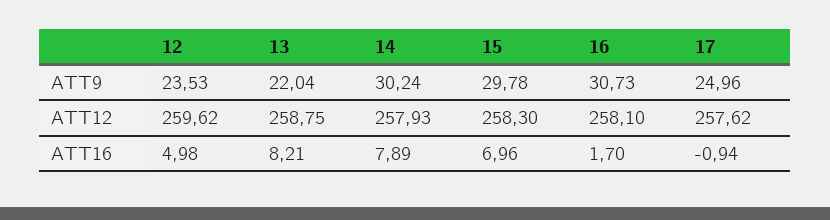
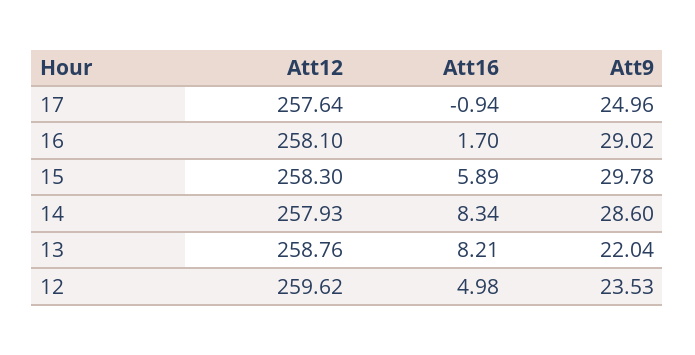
  {
    "12": {
      "ATT9": 23.53,
      "ATT12": 259.62,
      "ATT16": 4.98
    },
    "13": {
      "ATT9": 22.04,
-     "ATT12": 258.75,
+     "ATT12": 258.76,
      "ATT16": 8.21
    },
    "14": {
-     "ATT9": 30.24,
+     "ATT9": 28.6,
      "ATT12": 257.93,
-     "ATT16": 7.89
+     "ATT16": 8.34
    },
    "15": {
      "ATT9": 29.78,
      "ATT12": 258.3,
-     "ATT16": 6.96
+     "ATT16": 5.89
    },
    "16": {
-     "ATT9": 30.73,
+     "ATT9": 29.02,
      "ATT12": 258.1,
      "ATT16": 1.7
    },
    "17": {
      "ATT9": 24.96,
-     "ATT12": 257.62,
+     "ATT12": 257.64,
      "ATT16": -0.94
    }
  }

